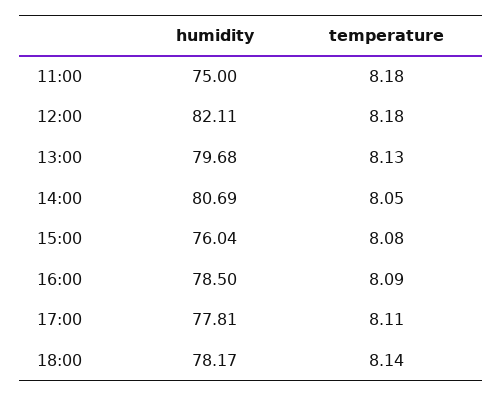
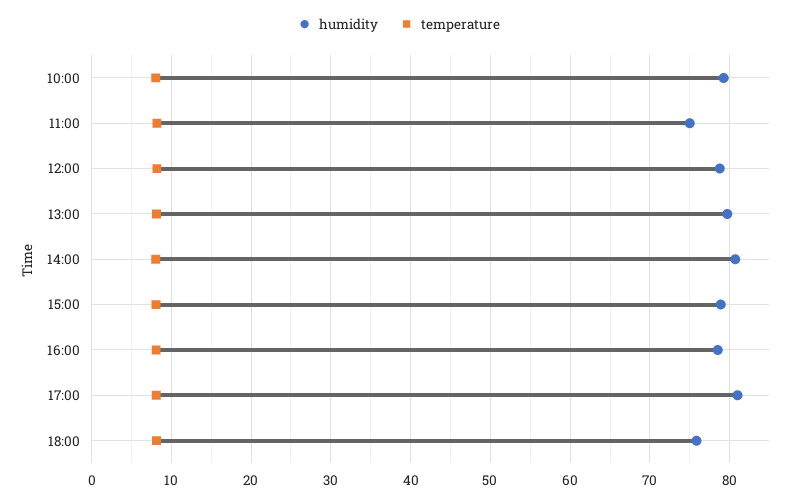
  {
    "humidity": {
      "11:00": 75,
-     "12:00": 82.11,
+     "12:00": 79,
      "13:00": 79.68,
      "14:00": 80.69,
-     "15:00": 76.04,
+     "15:00": 79,
      "16:00": 78.5,
-     "17:00": 77.81,
+     "17:00": 81,
-     "18:00": 78.17
+     "18:00": 76,
+     "10:00": 79
    },
    "temperature": {
      "11:00": 8.18,
      "12:00": 8.18,
      "13:00": 8.13,
      "14:00": 8.05,
      "15:00": 8.08,
      "16:00": 8.09,
      "17:00": 8.11,
-     "18:00": 8.14
+     "18:00": 8.14,
+     "10:00": 8
    }
  }

